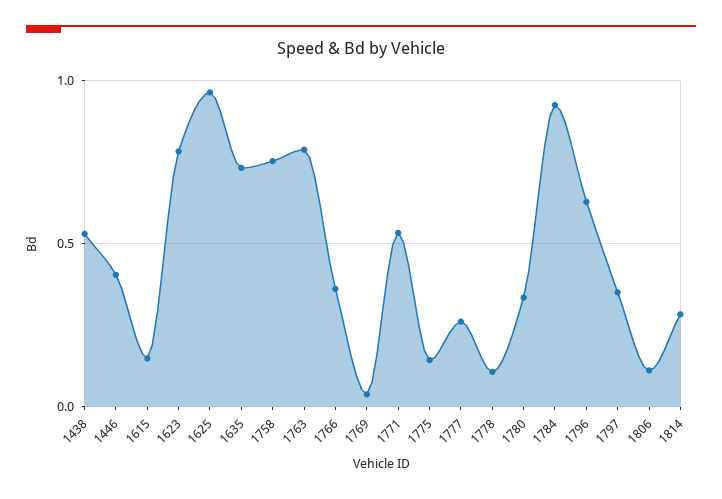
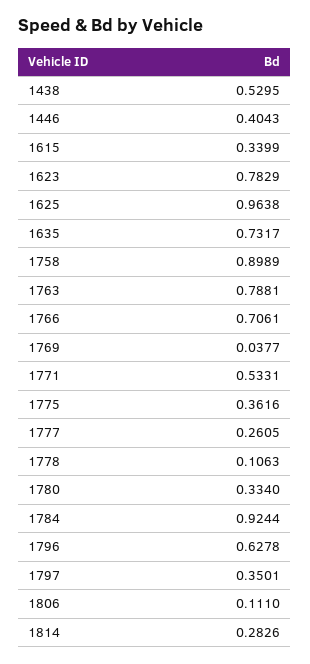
  {
    "1438": 0.5295,
    "1446": 0.4043,
-   "1615": 0.15,
+   "1615": 0.3399,
    "1623": 0.7829,
    "1625": 0.9638,
    "1635": 0.7317,
-   "1758": 0.75,
+   "1758": 0.8989,
    "1763": 0.7881,
-   "1766": 0.35,
+   "1766": 0.7061,
    "1769": 0.0377,
    "1771": 0.5331,
-   "1775": 0.15,
+   "1775": 0.3616,
    "1777": 0.2605,
    "1778": 0.1063,
    "1780": 0.334,
    "1784": 0.9244,
    "1796": 0.6278,
    "1797": 0.3501,
    "1806": 0.111,
    "1814": 0.2826
  }

